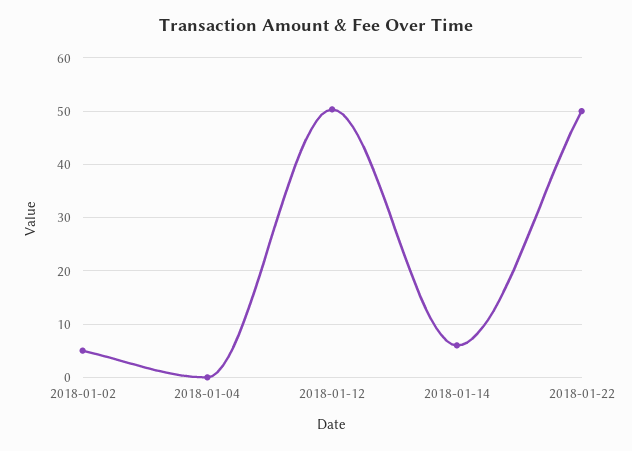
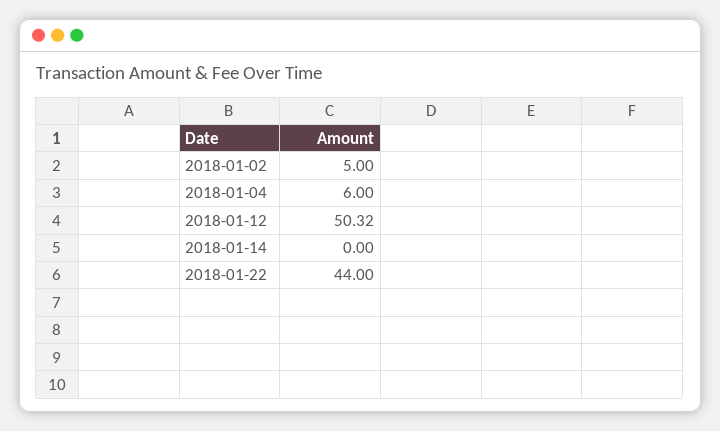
  {
    "2018-01-02": 5,
-   "2018-01-04": 0,
+   "2018-01-04": 6,
    "2018-01-12": 50.32,
-   "2018-01-14": 6,
+   "2018-01-14": 0,
-   "2018-01-22": 50
+   "2018-01-22": 44
  }

